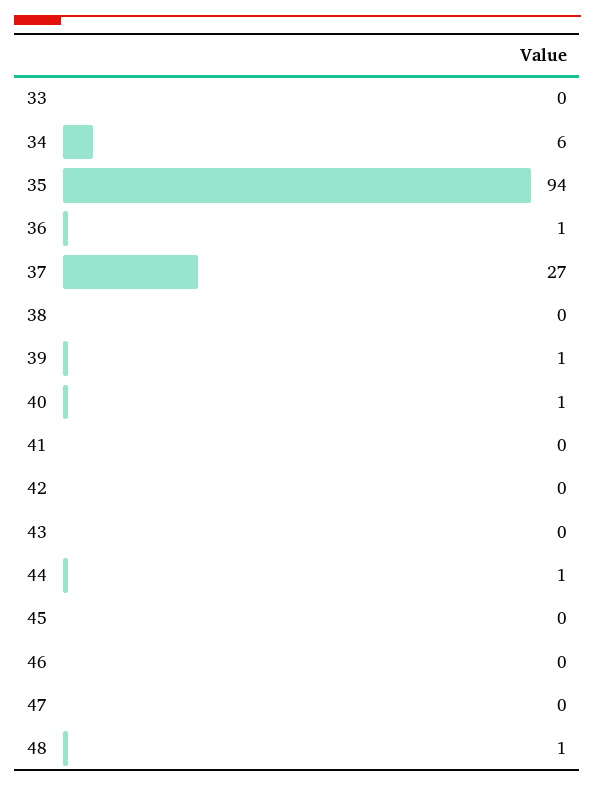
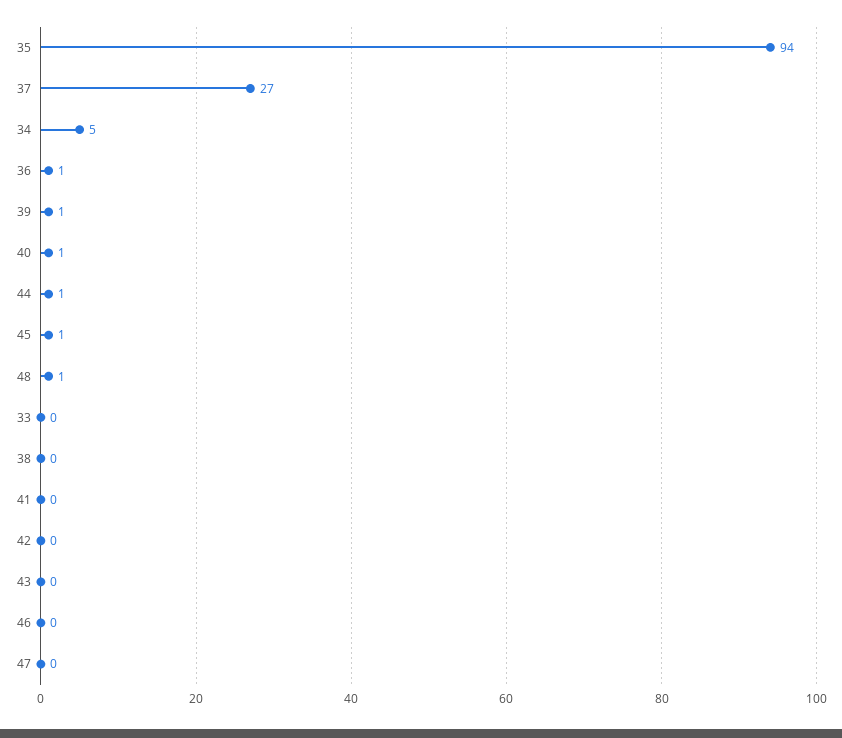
  {
    "33": 0,
-   "34": 6,
+   "34": 5,
    "35": 94,
    "36": 1,
    "37": 27,
    "38": 0,
    "39": 1,
    "40": 1,
    "41": 0,
    "42": 0,
    "43": 0,
    "44": 1,
-   "45": 0,
+   "45": 1,
    "46": 0,
    "47": 0,
    "48": 1
  }

